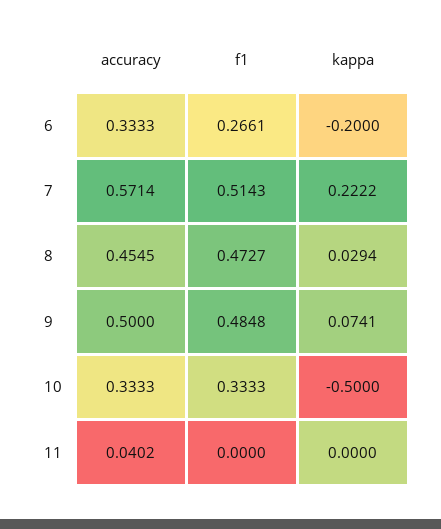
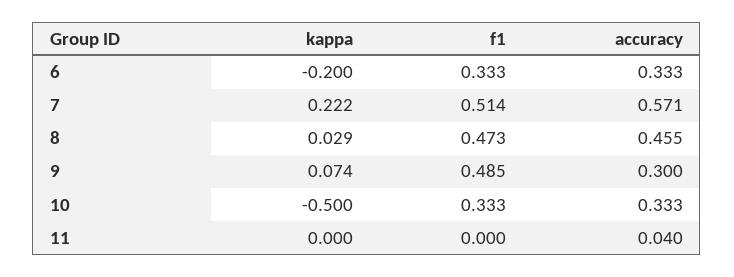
  {
    "accuracy": {
      "6": 0.3333,
      "7": 0.5714,
      "8": 0.4545,
-     "9": 0.5,
+     "9": 0.3,
      "10": 0.3333,
      "11": 0.0402
    },
    "f1": {
-     "6": 0.2661,
+     "6": 0.333,
      "7": 0.5143,
      "8": 0.4727,
      "9": 0.4848,
      "10": 0.3333,
      "11": 0
    },
    "kappa": {
      "6": -0.2,
      "7": 0.2222,
      "8": 0.0294,
      "9": 0.0741,
      "10": -0.5,
      "11": 0
    }
  }

